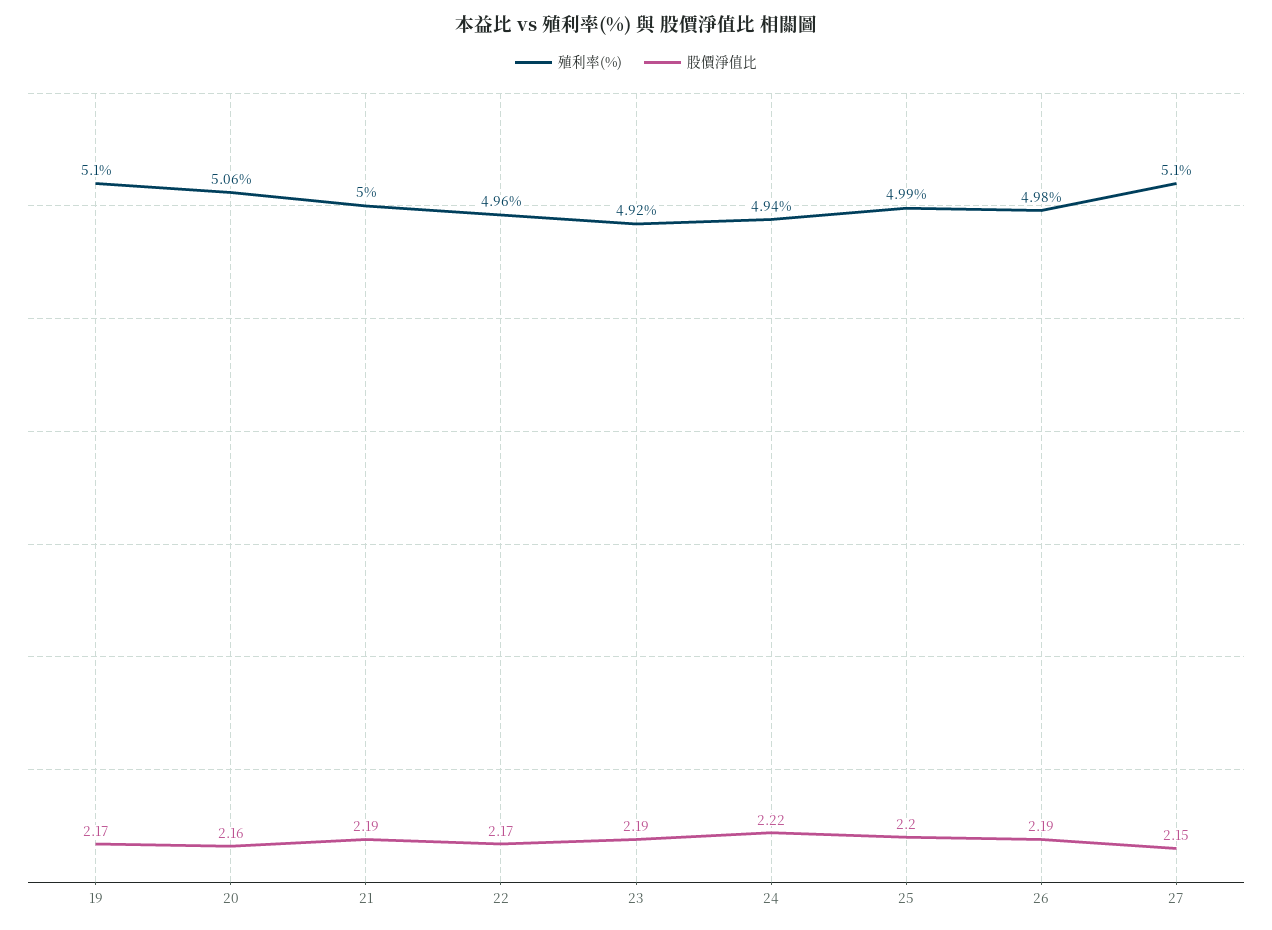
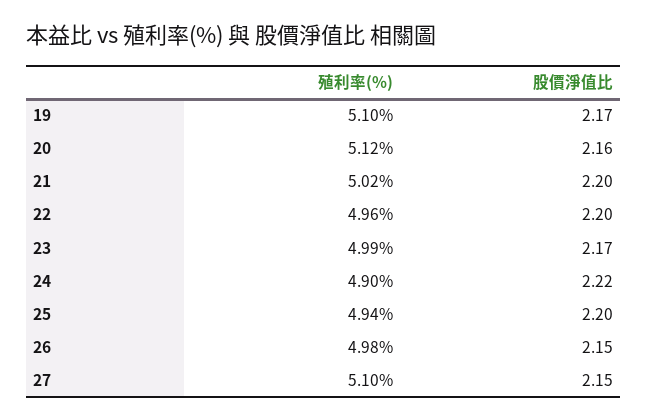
  {
    "殖利率(%)": {
      "19": 5.1,
-     "20": 5.06,
+     "20": 5.12,
-     "21": 5,
+     "21": 5.02,
      "22": 4.96,
-     "23": 4.92,
+     "23": 4.99,
-     "24": 4.94,
+     "24": 4.9,
-     "25": 4.99,
+     "25": 4.94,
      "26": 4.98,
      "27": 5.1
    },
    "股價淨值比": {
      "19": 2.17,
      "20": 2.16,
-     "21": 2.19,
+     "21": 2.2,
-     "22": 2.17,
+     "22": 2.2,
-     "23": 2.19,
+     "23": 2.17,
      "24": 2.22,
      "25": 2.2,
-     "26": 2.19,
+     "26": 2.15,
      "27": 2.15
    }
  }

